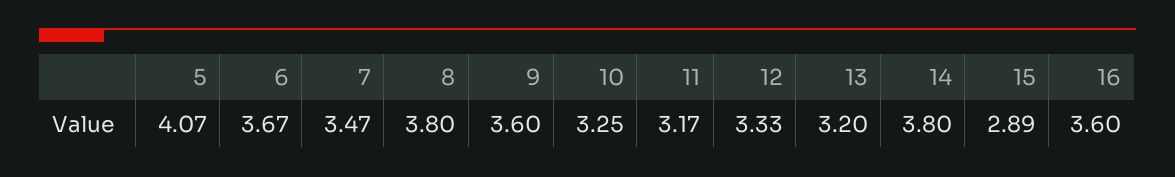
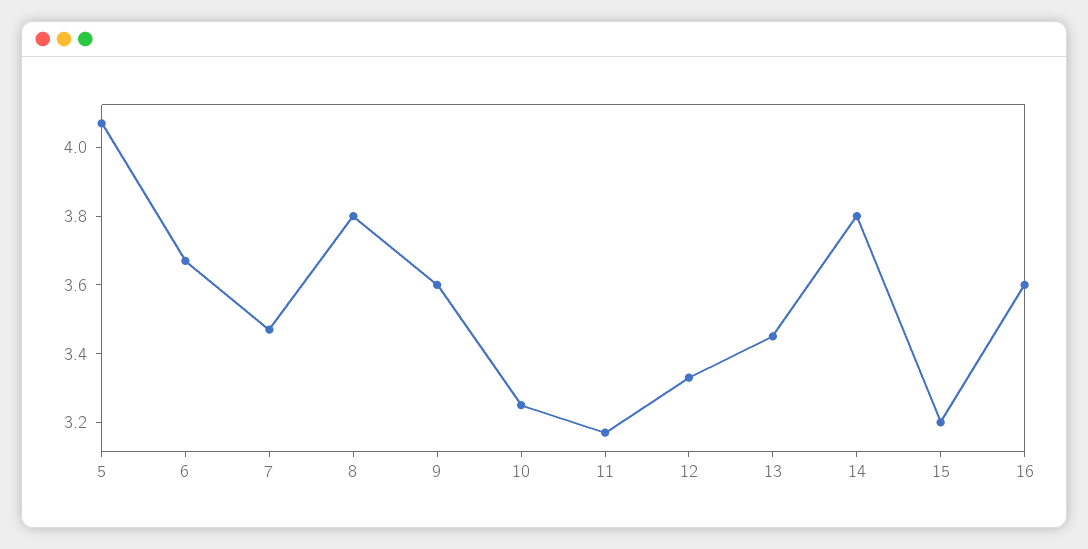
  {
    "5": 4.07,
    "6": 3.67,
    "7": 3.47,
    "8": 3.8,
    "9": 3.6,
    "10": 3.25,
    "11": 3.17,
    "12": 3.33,
-   "13": 3.2,
+   "13": 3.45,
    "14": 3.8,
-   "15": 2.89,
+   "15": 3.2,
    "16": 3.6
  }

